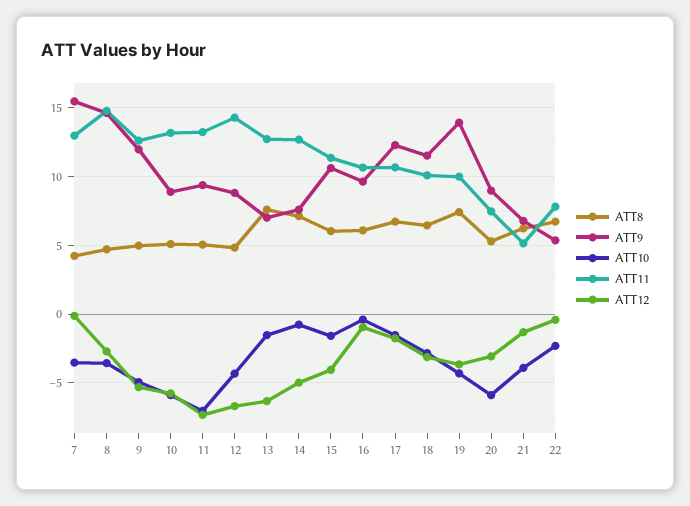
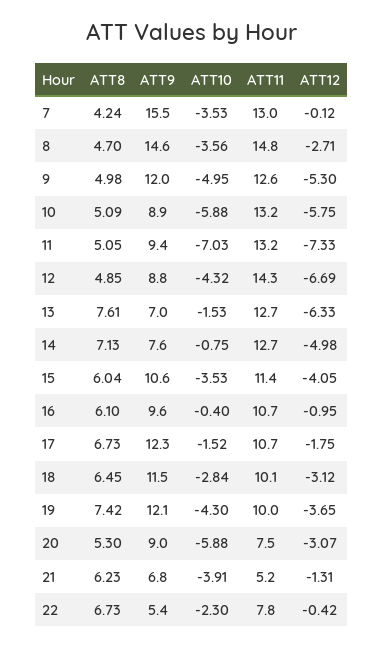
  {
    "ATT8": {
      "7": 4.24,
      "8": 4.7,
      "9": 4.98,
      "10": 5.09,
      "11": 5.05,
      "12": 4.85,
      "13": 7.61,
      "14": 7.13,
      "15": 6.04,
      "16": 6.1,
      "17": 6.73,
      "18": 6.45,
      "19": 7.42,
      "20": 5.3,
      "21": 6.23,
      "22": 6.73
    },
    "ATT9": {
      "7": 15.5,
      "8": 14.6,
      "9": 12,
      "10": 8.9,
      "11": 9.4,
      "12": 8.8,
      "13": 7,
      "14": 7.6,
      "15": 10.6,
      "16": 9.6,
      "17": 12.3,
      "18": 11.5,
-     "19": 14,
+     "19": 12.1,
      "20": 9,
      "21": 6.8,
      "22": 5.4
    },
    "ATT10": {
      "7": -3.53,
      "8": -3.56,
      "9": -4.95,
      "10": -5.88,
      "11": -7.03,
      "12": -4.32,
      "13": -1.53,
      "14": -0.75,
-     "15": -1.5,
+     "15": -3.53,
      "16": -0.4,
      "17": -1.52,
      "18": -2.84,
      "19": -4.3,
      "20": -5.88,
      "21": -3.91,
      "22": -2.3
    },
    "ATT11": {
      "7": 13,
      "8": 14.8,
      "9": 12.6,
      "10": 13.2,
      "11": 13.2,
      "12": 14.3,
      "13": 12.7,
      "14": 12.7,
      "15": 11.4,
      "16": 10.7,
      "17": 10.7,
      "18": 10.1,
      "19": 10,
      "20": 7.5,
      "21": 5.2,
      "22": 7.8
    },
    "ATT12": {
      "7": -0.12,
      "8": -2.71,
      "9": -5.3,
      "10": -5.75,
      "11": -7.33,
      "12": -6.69,
      "13": -6.33,
      "14": -4.98,
      "15": -4.05,
      "16": -0.95,
      "17": -1.75,
      "18": -3.12,
      "19": -3.65,
      "20": -3.07,
      "21": -1.31,
      "22": -0.42
    }
  }

